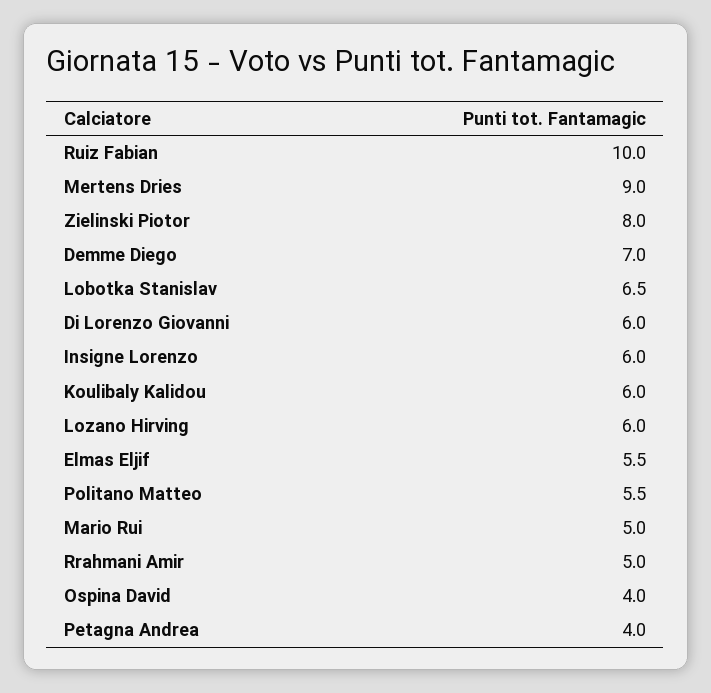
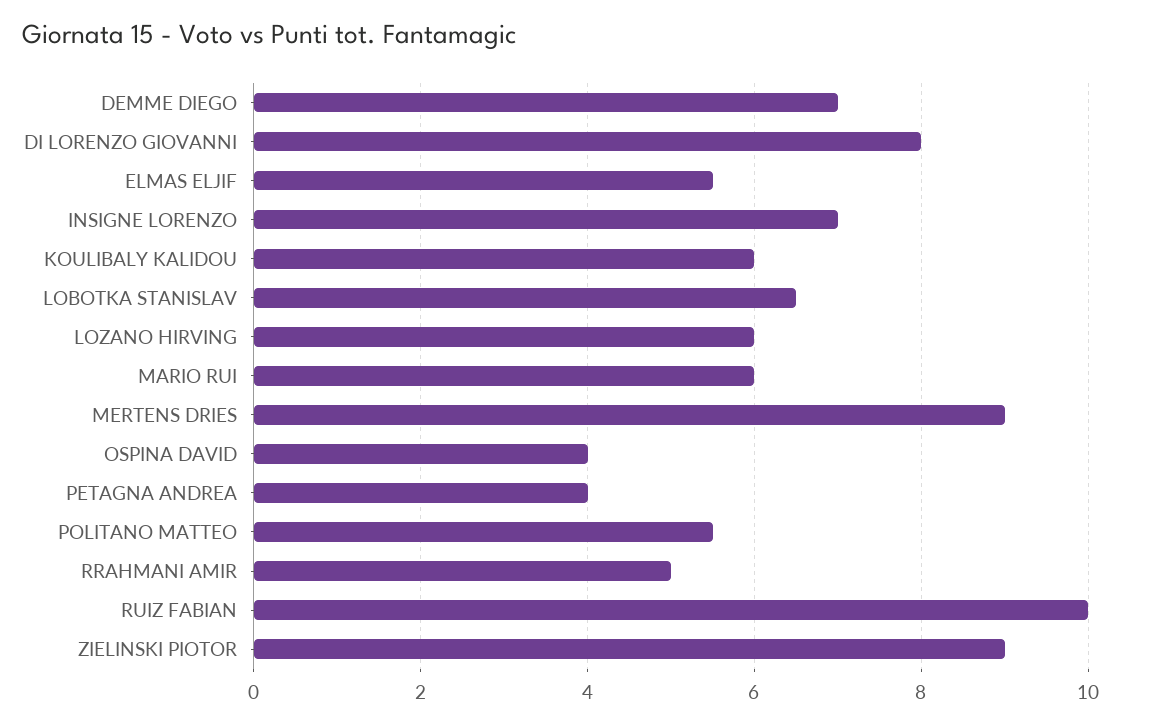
  {
    "Ruiz Fabian": 10,
    "Mertens Dries": 9,
-   "Zielinski Piotor": 8,
+   "Zielinski Piotor": 9,
    "Demme Diego": 7,
    "Lobotka Stanislav": 6.5,
-   "Di Lorenzo Giovanni": 6,
+   "Di Lorenzo Giovanni": 8,
-   "Insigne Lorenzo": 6,
+   "Insigne Lorenzo": 7,
    "Koulibaly Kalidou": 6,
    "Lozano Hirving": 6,
    "Elmas Eljif": 5.5,
    "Politano Matteo": 5.5,
-   "Mario Rui": 5,
+   "Mario Rui": 6,
    "Rrahmani Amir": 5,
    "Ospina David": 4,
    "Petagna Andrea": 4
  }

